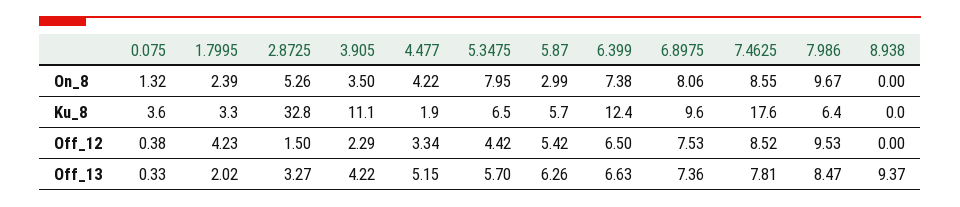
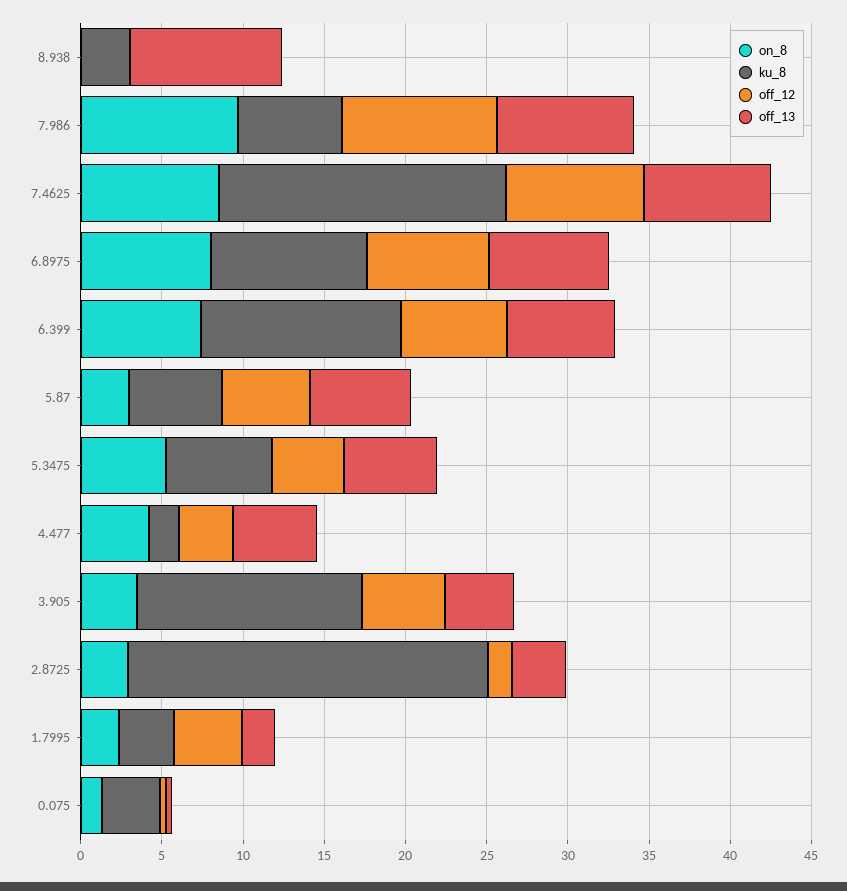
  {
    "On_8": {
      "0.075": 1.32,
      "1.7995": 2.39,
-     "2.8725": 5.26,
+     "2.8725": 3,
      "3.905": 3.5,
      "4.477": 4.22,
-     "5.3475": 7.95,
+     "5.3475": 5,
      "5.87": 2.99,
      "6.399": 7.38,
      "6.8975": 8.06,
      "7.4625": 8.55,
      "7.986": 9.67,
      "8.938": 0
    },
    "Ku_8": {
      "0.075": 3.6,
      "1.7995": 3.3,
-     "2.8725": 32.8,
+     "2.8725": 22,
-     "3.905": 11.1,
+     "3.905": 14,
      "4.477": 1.9,
      "5.3475": 6.5,
      "5.87": 5.7,
      "6.399": 12.4,
      "6.8975": 9.6,
      "7.4625": 17.6,
      "7.986": 6.4,
-     "8.938": 0
+     "8.938": 3
    },
    "Off_12": {
      "0.075": 0.38,
      "1.7995": 4.23,
      "2.8725": 1.5,
-     "3.905": 2.29,
+     "3.905": 5,
      "4.477": 3.34,
      "5.3475": 4.42,
      "5.87": 5.42,
      "6.399": 6.5,
      "6.8975": 7.53,
      "7.4625": 8.52,
      "7.986": 9.53,
      "8.938": 0
    },
    "Off_13": {
      "0.075": 0.33,
      "1.7995": 2.02,
      "2.8725": 3.27,
      "3.905": 4.22,
      "4.477": 5.15,
      "5.3475": 5.7,
      "5.87": 6.26,
      "6.399": 6.63,
      "6.8975": 7.36,
      "7.4625": 7.81,
      "7.986": 8.47,
      "8.938": 9.37
    }
  }

